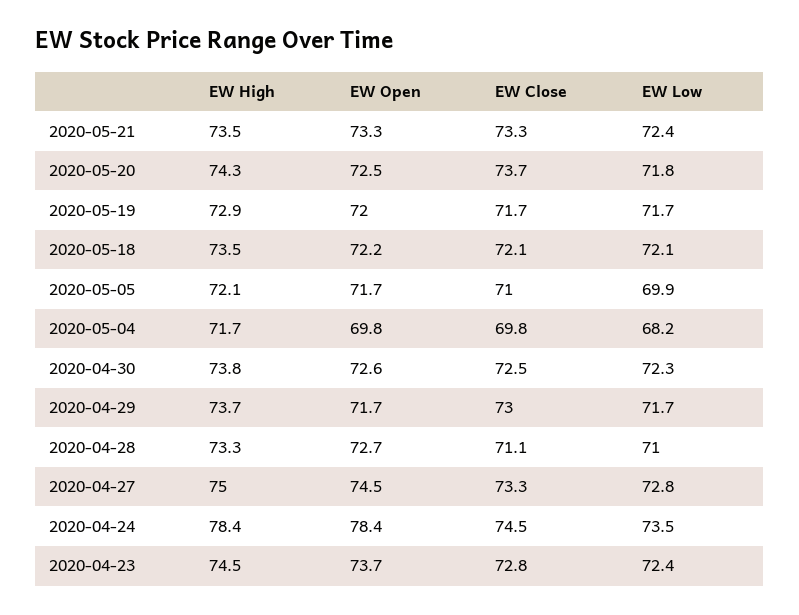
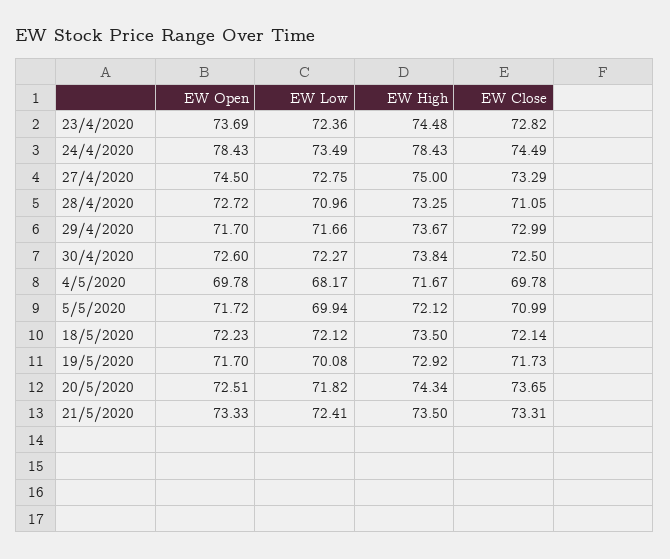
  {
    "EW High": {
      "2020-05-21": 73.5,
      "2020-05-20": 74.34,
      "2020-05-19": 72.92,
      "2020-05-18": 73.5,
      "2020-05-05": 72.12,
      "2020-05-04": 71.67,
      "2020-04-30": 73.84,
      "2020-04-29": 73.67,
      "2020-04-28": 73.25,
      "2020-04-27": 75,
      "2020-04-24": 78.43,
      "2020-04-23": 74.48
    },
    "EW Open": {
      "2020-05-21": 73.33,
      "2020-05-20": 72.51,
-     "2020-05-19": 72,
+     "2020-05-19": 71.7,
      "2020-05-18": 72.23,
      "2020-05-05": 71.72,
      "2020-05-04": 69.78,
      "2020-04-30": 72.6,
      "2020-04-29": 71.7,
      "2020-04-28": 72.72,
      "2020-04-27": 74.5,
      "2020-04-24": 78.43,
      "2020-04-23": 73.69
    },
    "EW Close": {
      "2020-05-21": 73.31,
      "2020-05-20": 73.65,
      "2020-05-19": 71.73,
      "2020-05-18": 72.14,
      "2020-05-05": 70.99,
      "2020-05-04": 69.78,
      "2020-04-30": 72.5,
      "2020-04-29": 72.99,
      "2020-04-28": 71.05,
      "2020-04-27": 73.29,
      "2020-04-24": 74.49,
      "2020-04-23": 72.82
    },
    "EW Low": {
      "2020-05-21": 72.41,
      "2020-05-20": 71.82,
-     "2020-05-19": 71.7,
+     "2020-05-19": 70.08,
      "2020-05-18": 72.12,
      "2020-05-05": 69.94,
      "2020-05-04": 68.17,
      "2020-04-30": 72.27,
      "2020-04-29": 71.66,
      "2020-04-28": 70.96,
      "2020-04-27": 72.75,
      "2020-04-24": 73.49,
      "2020-04-23": 72.36
    }
  }

